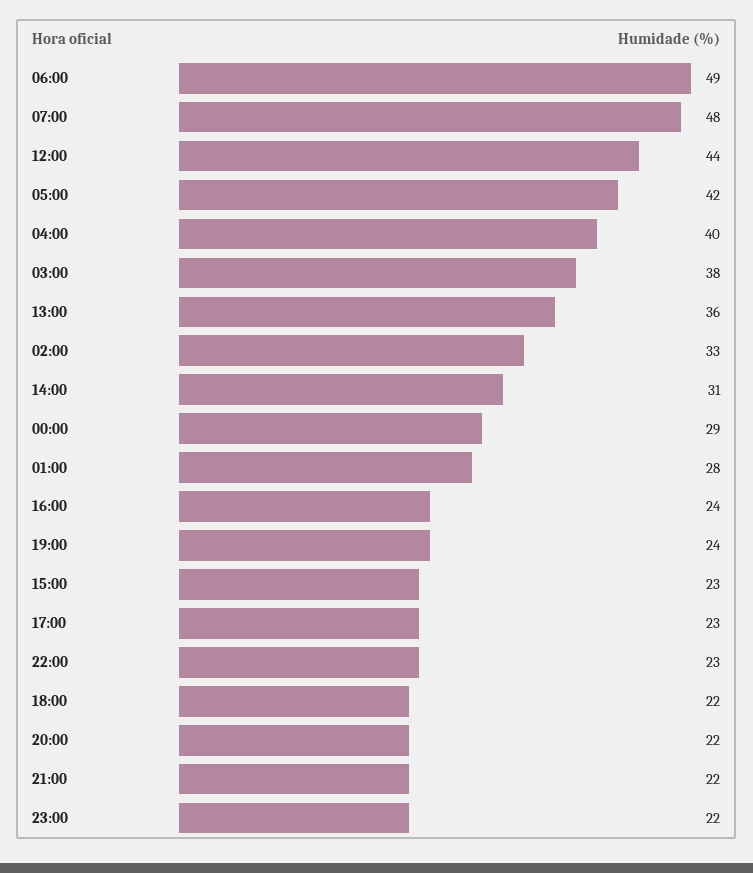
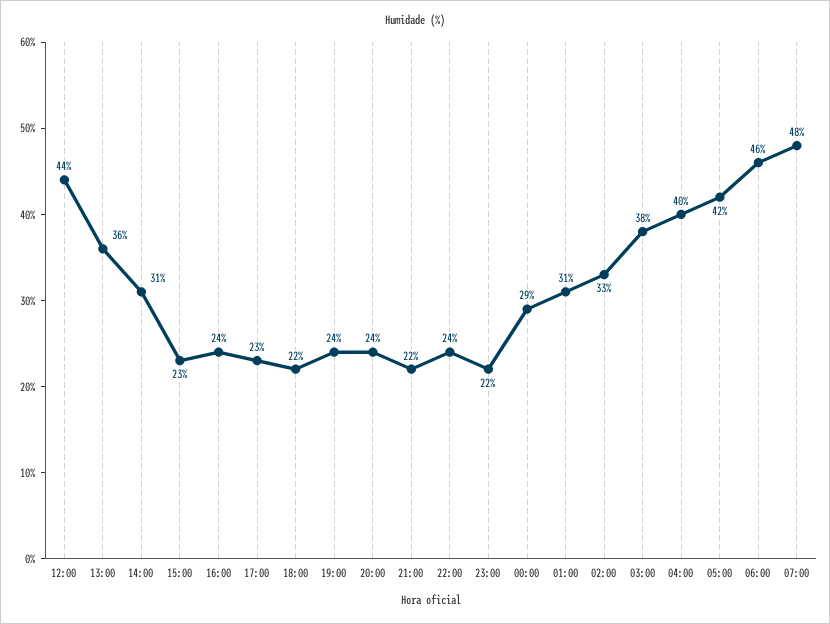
  {
-   "06:00": 49,
+   "06:00": 46,
    "07:00": 48,
    "12:00": 44,
    "05:00": 42,
    "04:00": 40,
    "03:00": 38,
    "13:00": 36,
    "02:00": 33,
    "14:00": 31,
    "00:00": 29,
-   "01:00": 28,
+   "01:00": 31,
    "16:00": 24,
    "19:00": 24,
    "15:00": 23,
    "17:00": 23,
-   "22:00": 23,
+   "22:00": 24,
    "18:00": 22,
-   "20:00": 22,
+   "20:00": 24,
    "21:00": 22,
    "23:00": 22
  }

